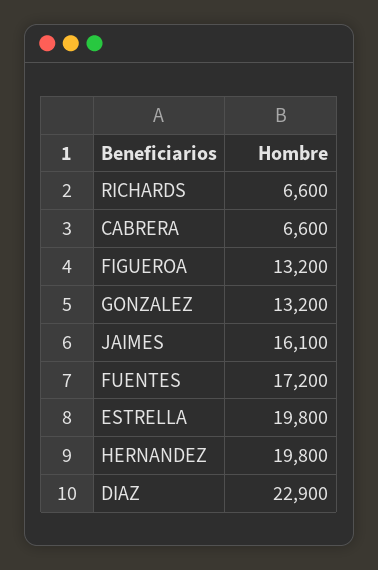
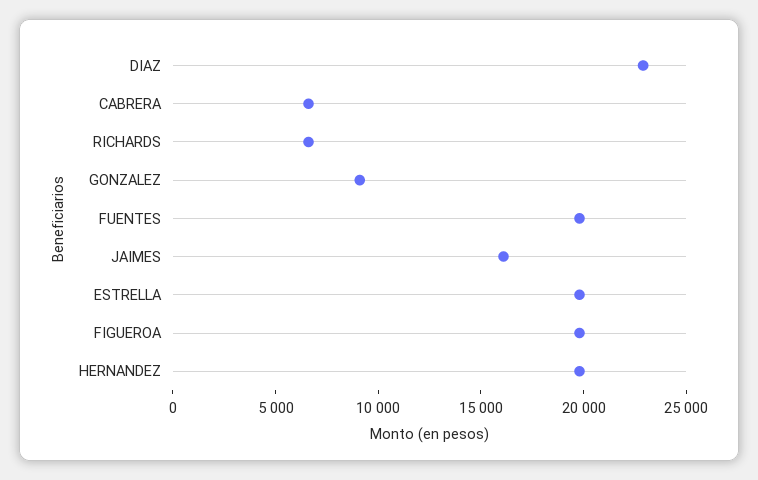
  {
    "RICHARDS": 6600,
    "CABRERA": 6600,
-   "FIGUEROA": 13200,
+   "FIGUEROA": 20000,
-   "GONZALEZ": 13200,
+   "GONZALEZ": 9000,
    "JAIMES": 16100,
-   "FUENTES": 17200,
+   "FUENTES": 20000,
    "ESTRELLA": 19800,
    "HERNANDEZ": 19800,
    "DIAZ": 22900
  }

